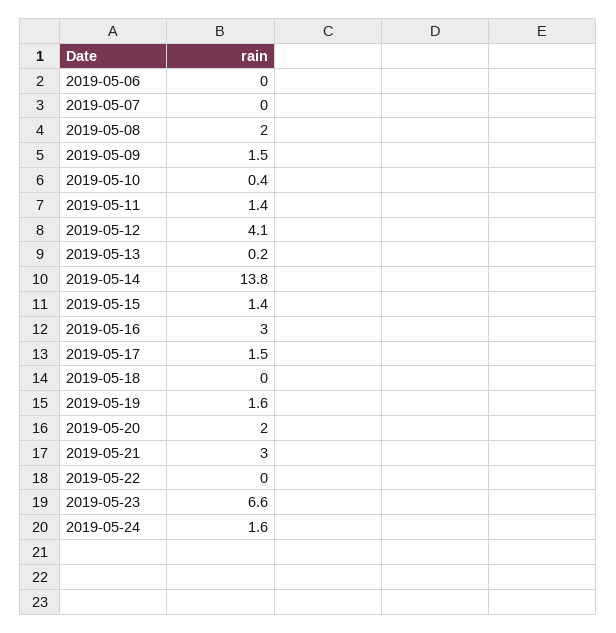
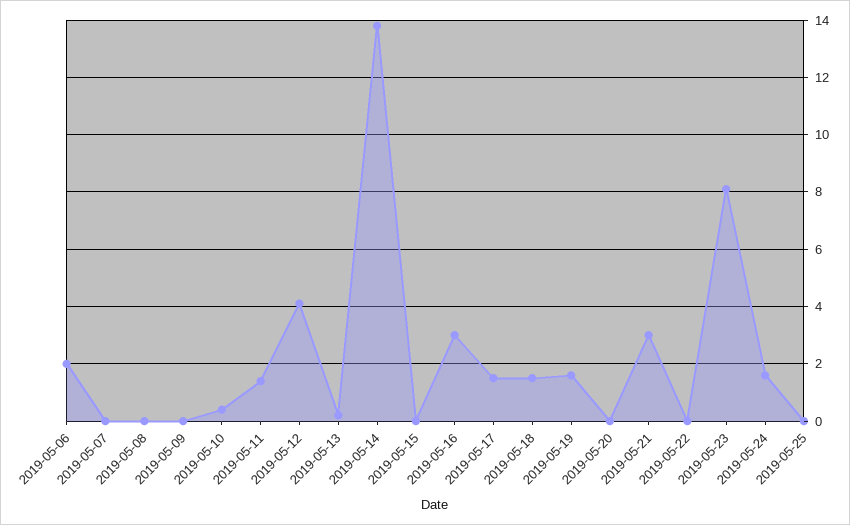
  {
-   "2019-05-06": 0,
+   "2019-05-06": 2,
    "2019-05-07": 0,
-   "2019-05-08": 2,
+   "2019-05-08": 0,
-   "2019-05-09": 1.5,
+   "2019-05-09": 0,
    "2019-05-10": 0.4,
    "2019-05-11": 1.4,
    "2019-05-12": 4.1,
    "2019-05-13": 0.2,
    "2019-05-14": 13.8,
-   "2019-05-15": 1.4,
+   "2019-05-15": 0,
    "2019-05-16": 3,
    "2019-05-17": 1.5,
-   "2019-05-18": 0,
+   "2019-05-18": 1.5,
    "2019-05-19": 1.6,
-   "2019-05-20": 2,
+   "2019-05-20": 0,
    "2019-05-21": 3,
    "2019-05-22": 0,
-   "2019-05-23": 6.6,
+   "2019-05-23": 8,
-   "2019-05-24": 1.6
+   "2019-05-24": 1.6,
+   "2019-05-25": 0
  }

